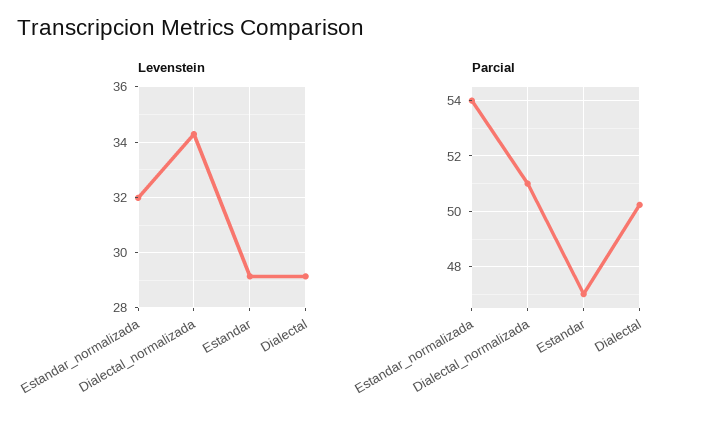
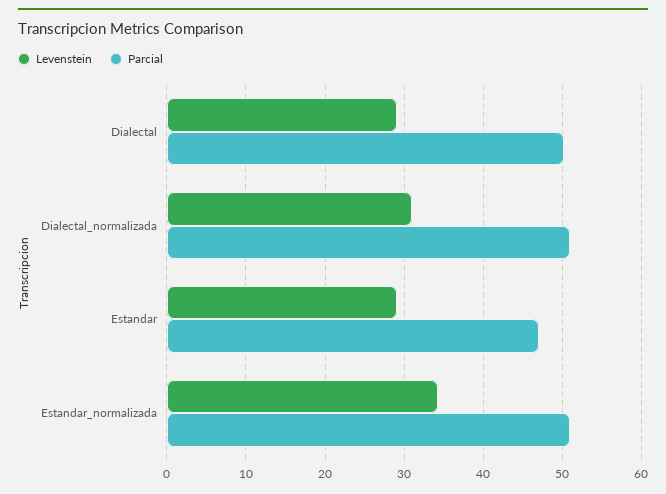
  {
    "Levenstein": {
-     "Estandar_normalizada": 32,
+     "Estandar_normalizada": 34,
-     "Dialectal_normalizada": 34.25,
+     "Dialectal_normalizada": 31,
      "Estandar": 29.25,
      "Dialectal": 29.25
    },
    "Parcial": {
-     "Estandar_normalizada": 54,
+     "Estandar_normalizada": 51,
      "Dialectal_normalizada": 51,
      "Estandar": 47,
      "Dialectal": 50.25
    }
  }

